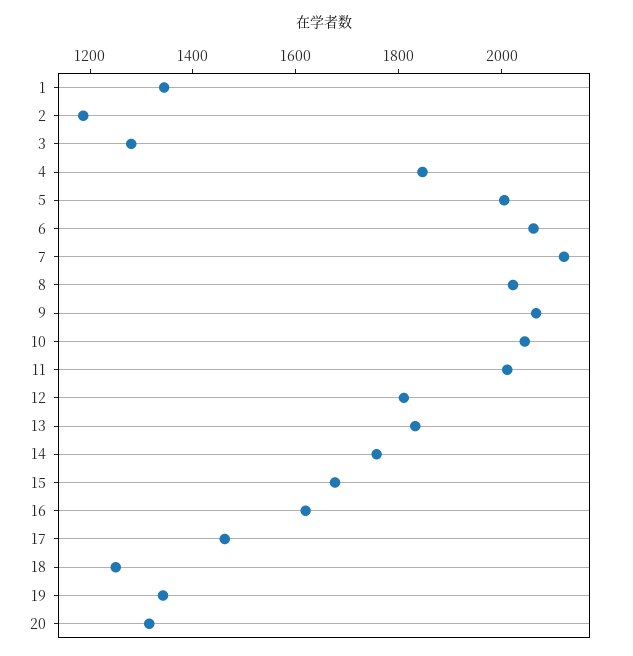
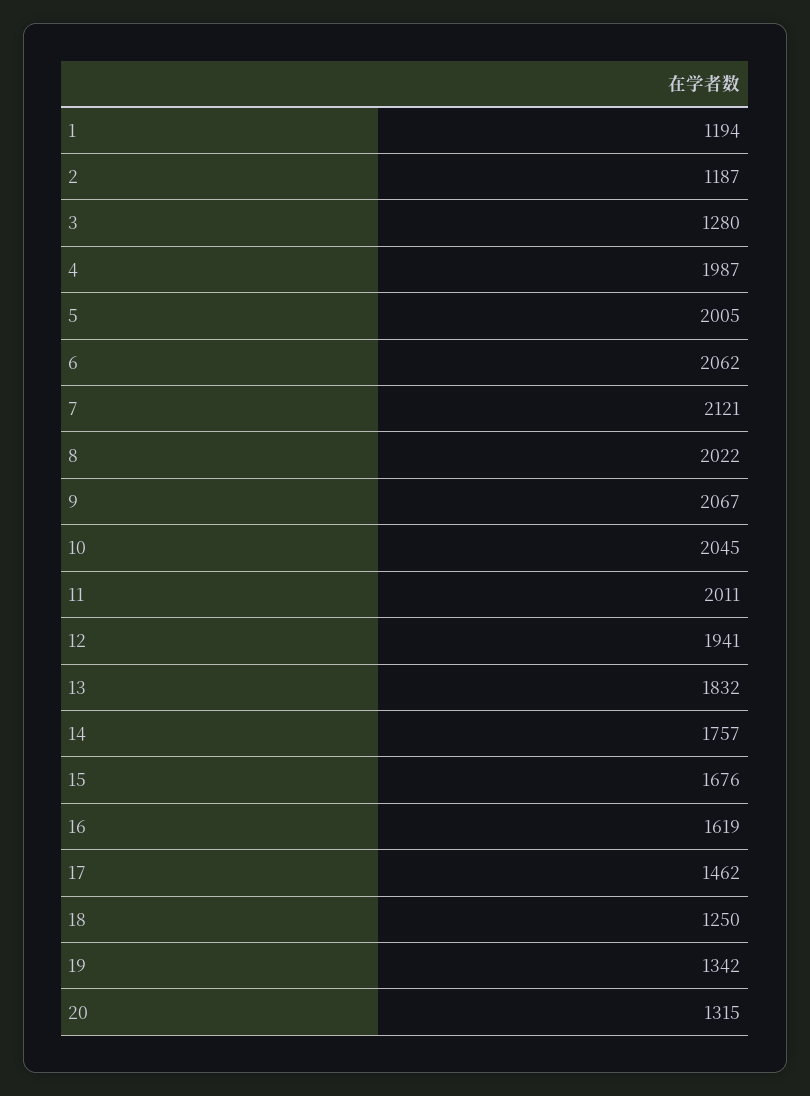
  {
-   "1": 1350,
+   "1": 1194,
    "2": 1187,
    "3": 1280,
-   "4": 1850,
+   "4": 1987,
    "5": 2005,
    "6": 2062,
    "7": 2121,
    "8": 2022,
    "9": 2067,
    "10": 2045,
    "11": 2011,
-   "12": 1800,
+   "12": 1941,
    "13": 1832,
    "14": 1757,
    "15": 1676,
    "16": 1619,
    "17": 1462,
    "18": 1250,
    "19": 1342,
    "20": 1315
  }

